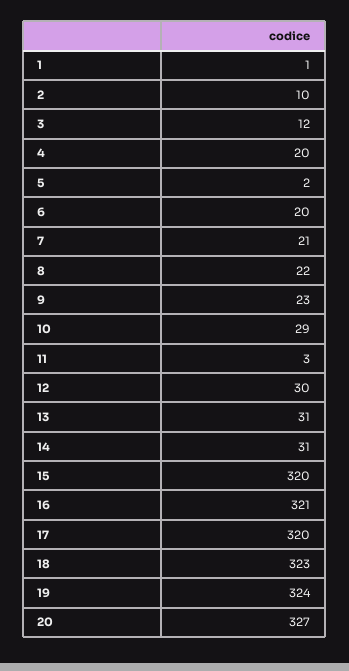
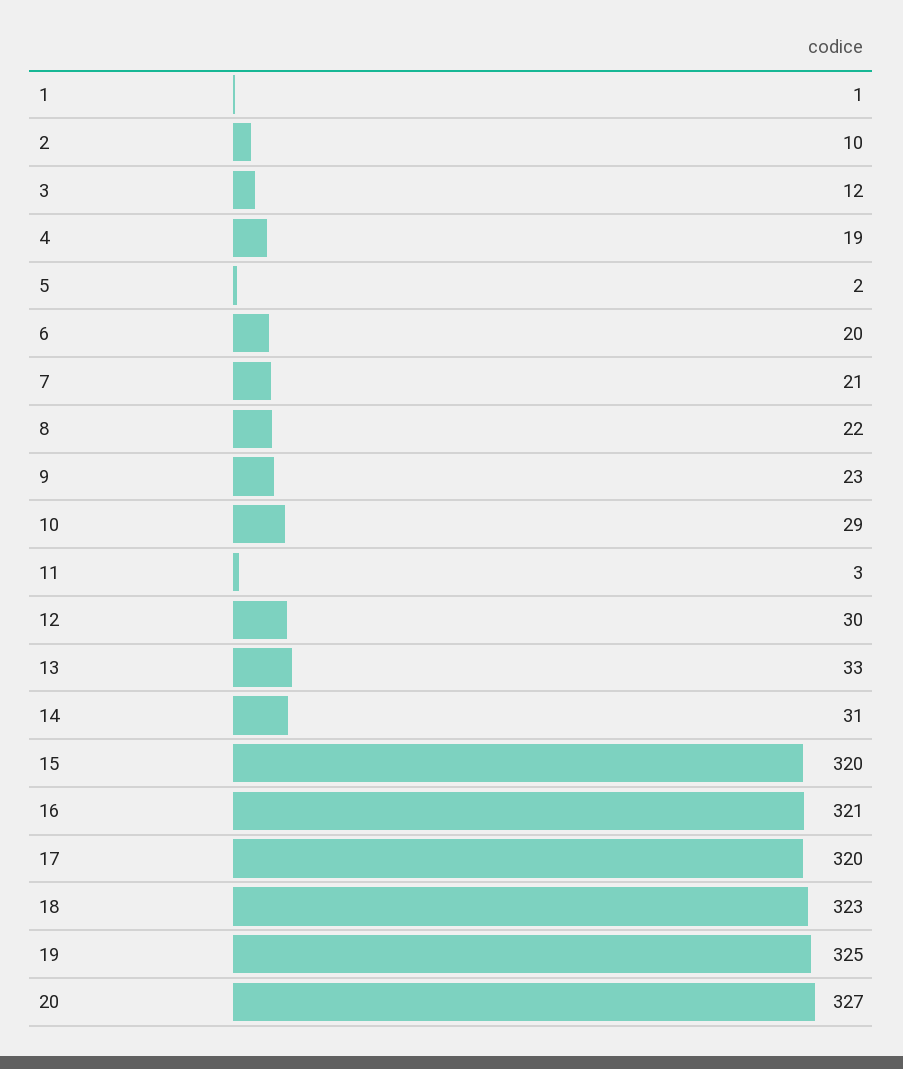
  {
    "1": 1,
    "2": 10,
    "3": 12,
-   "4": 20,
+   "4": 19,
    "5": 2,
    "6": 20,
    "7": 21,
    "8": 22,
    "9": 23,
    "10": 29,
    "11": 3,
    "12": 30,
-   "13": 31,
+   "13": 33,
    "14": 31,
    "15": 320,
    "16": 321,
    "17": 320,
    "18": 323,
-   "19": 324,
+   "19": 325,
    "20": 327
  }

